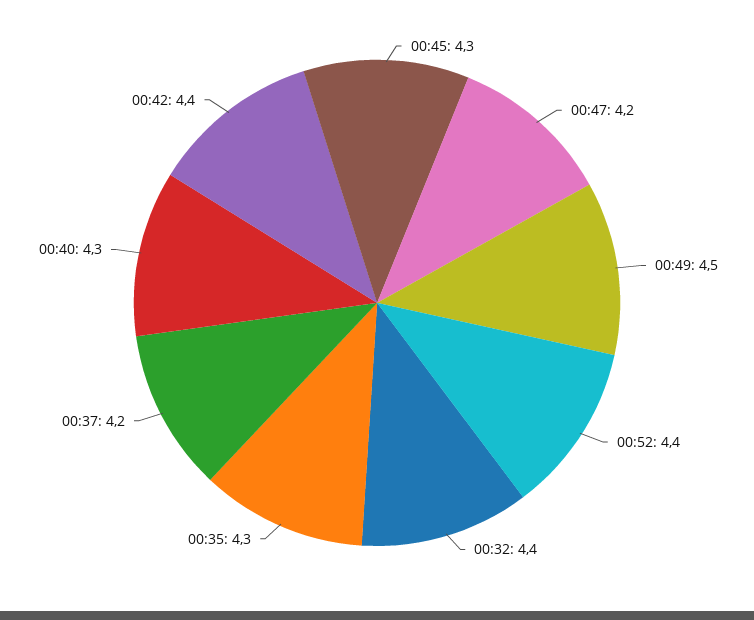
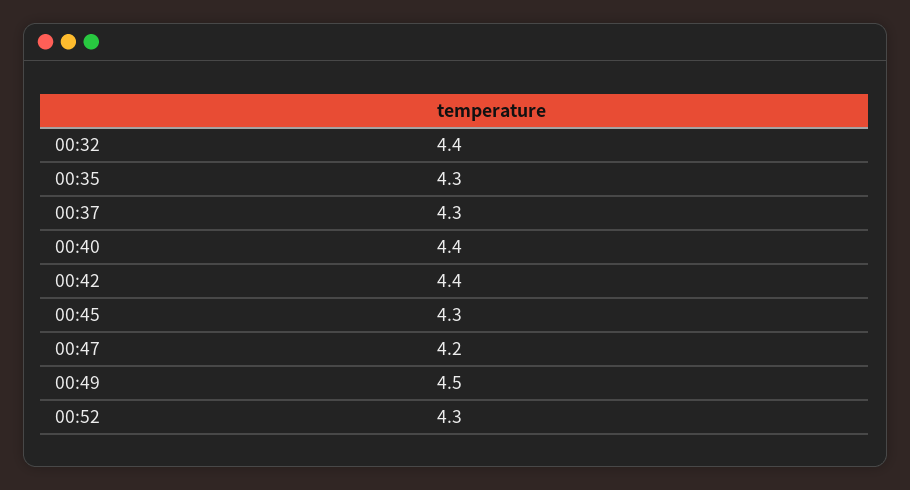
  {
    "00:45": 4.3,
    "00:47": 4.2,
    "00:49": 4.5,
-   "00:52": 4.4,
+   "00:52": 4.3,
    "00:32": 4.4,
    "00:35": 4.3,
-   "00:37": 4.2,
+   "00:37": 4.3,
-   "00:40": 4.3,
+   "00:40": 4.4,
    "00:42": 4.4
  }

